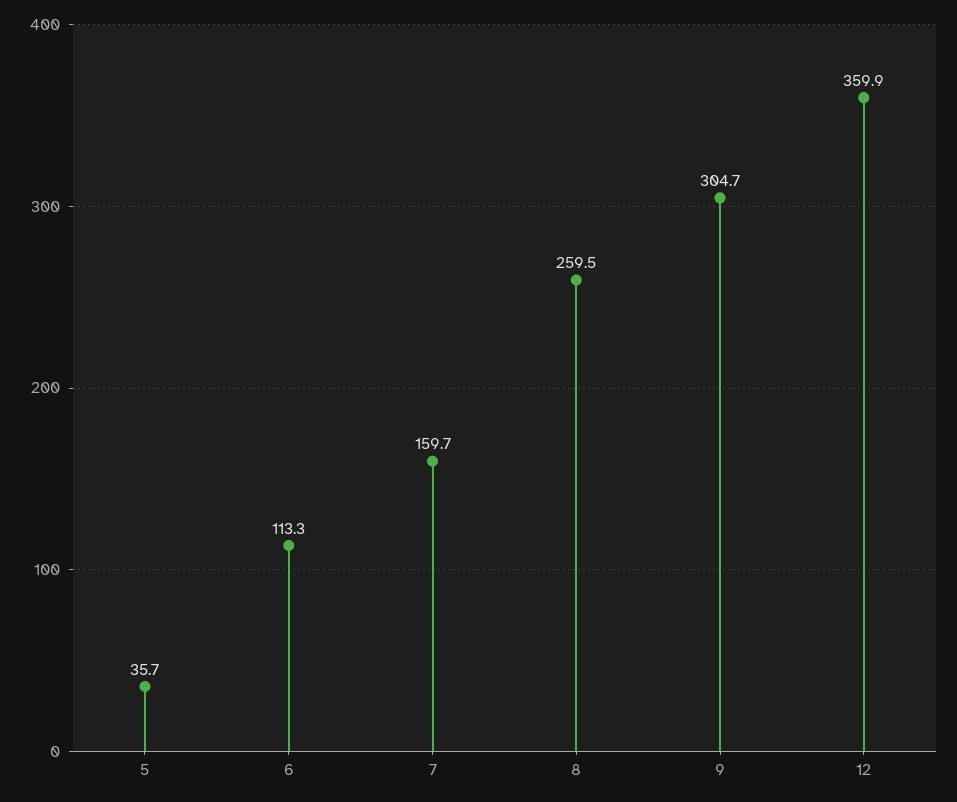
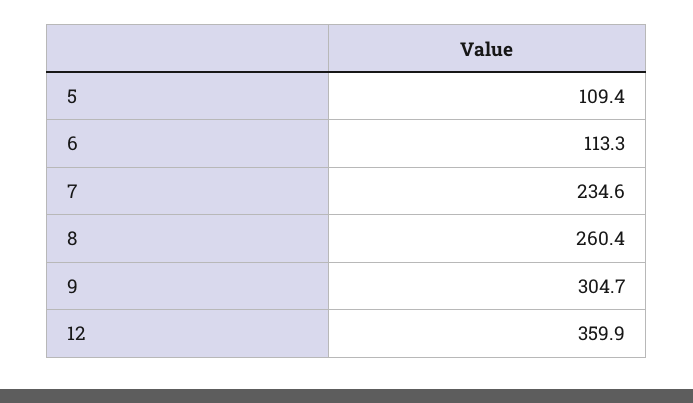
  {
-   "5": 35.7,
+   "5": 109.4,
    "6": 113.3,
-   "7": 159.7,
+   "7": 234.6,
-   "8": 259.5,
+   "8": 260.4,
    "9": 304.7,
    "12": 359.9
  }

